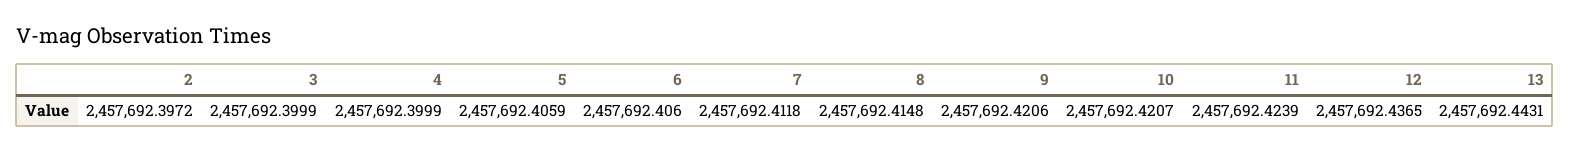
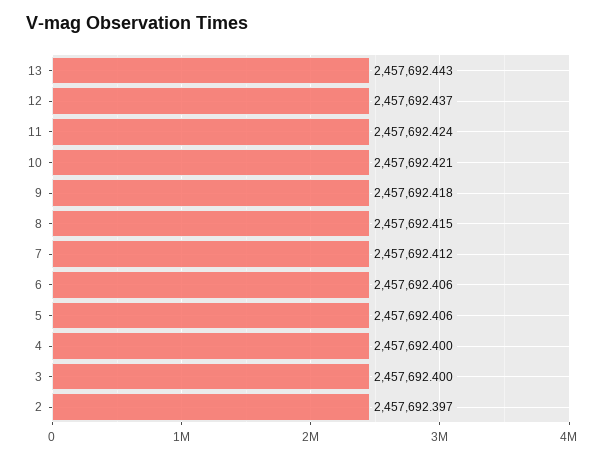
  {
    "2": 2457692.3972,
    "3": 2457692.3999,
    "4": 2457692.3999,
    "5": 2457692.4059,
    "6": 2457692.406,
    "7": 2457692.4118,
    "8": 2457692.4148,
-   "9": 2457692.4206,
+   "9": 2457692.418,
    "10": 2457692.4207,
    "11": 2457692.4239,
    "12": 2457692.4365,
    "13": 2457692.4431
  }

